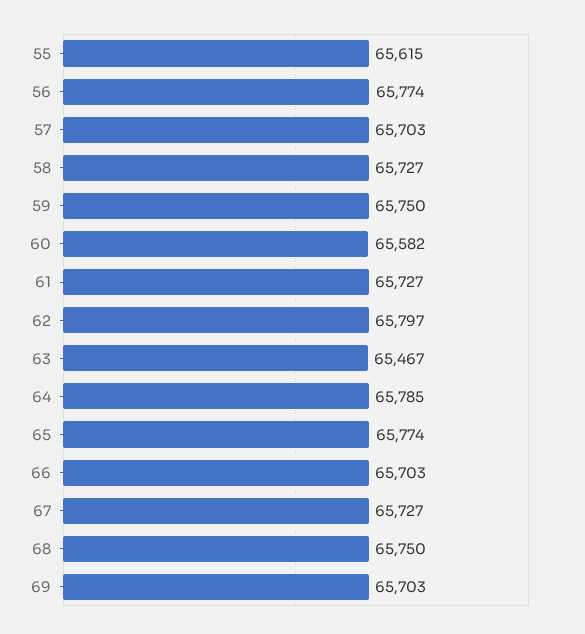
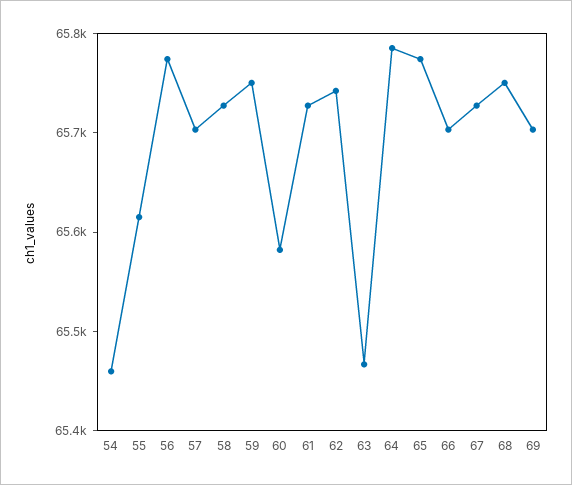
  {
    "55": 65615,
    "56": 65774,
    "57": 65703,
    "58": 65727,
    "59": 65750,
    "60": 65582,
    "61": 65727,
-   "62": 65797,
+   "62": 65740,
    "63": 65467,
    "64": 65785,
    "65": 65774,
    "66": 65703,
    "67": 65727,
    "68": 65750,
-   "69": 65703
+   "69": 65703,
+   "54": 65460
  }

